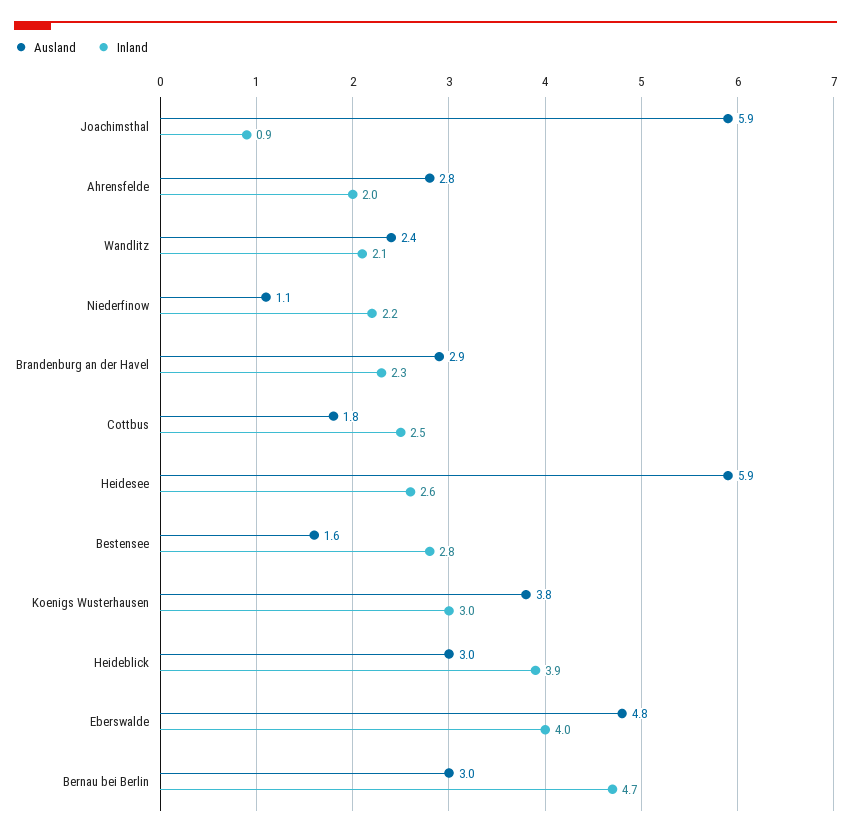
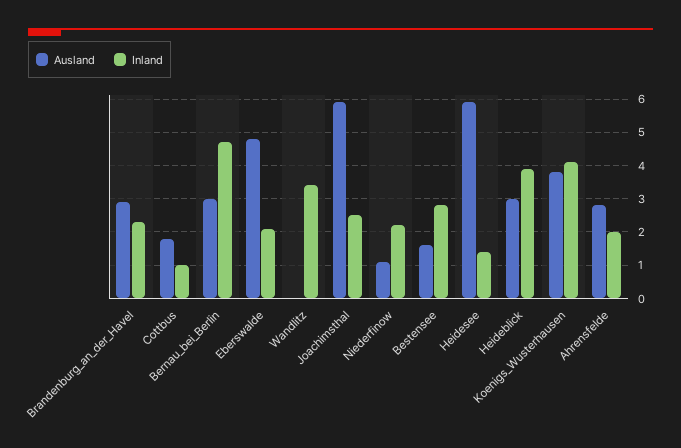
  {
    "Ausland": {
      "Joachimsthal": 5.9,
      "Ahrensfelde": 2.8,
-     "Wandlitz": 2.4,
+     "Wandlitz": 0,
      "Niederfinow": 1.1,
      "Brandenburg an der Havel": 2.9,
      "Cottbus": 1.8,
      "Heidesee": 5.9,
      "Bestensee": 1.6,
      "Koenigs Wusterhausen": 3.8,
      "Heideblick": 3,
      "Eberswalde": 4.8,
      "Bernau bei Berlin": 3
    },
    "Inland": {
-     "Joachimsthal": 0.9,
+     "Joachimsthal": 2.5,
      "Ahrensfelde": 2,
-     "Wandlitz": 2.1,
+     "Wandlitz": 3.5,
      "Niederfinow": 2.2,
      "Brandenburg an der Havel": 2.3,
-     "Cottbus": 2.5,
+     "Cottbus": 1,
-     "Heidesee": 2.6,
+     "Heidesee": 1.5,
      "Bestensee": 2.8,
-     "Koenigs Wusterhausen": 3,
+     "Koenigs Wusterhausen": 4,
      "Heideblick": 3.9,
-     "Eberswalde": 4,
+     "Eberswalde": 2,
      "Bernau bei Berlin": 4.7
    }
  }

